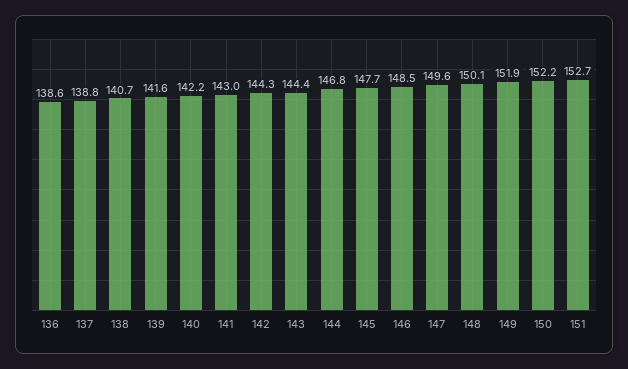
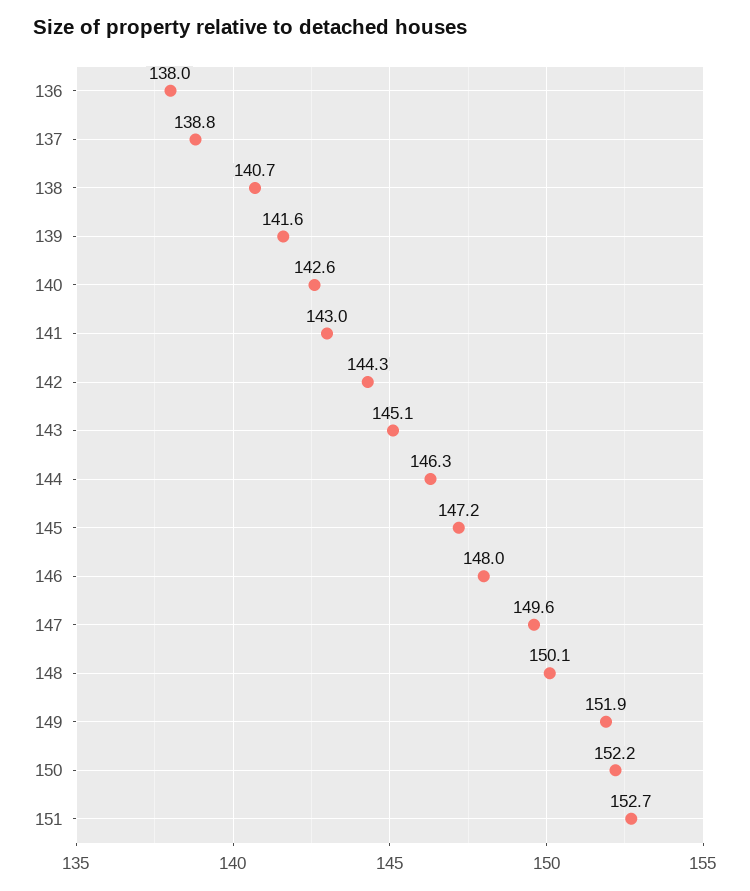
  {
-   "136": 138.6,
+   "136": 138,
    "137": 138.8,
    "138": 140.7,
    "139": 141.6,
-   "140": 142.2,
+   "140": 142.6,
    "141": 143,
    "142": 144.3,
-   "143": 144.4,
+   "143": 145.1,
-   "144": 146.8,
+   "144": 146.3,
-   "145": 147.7,
+   "145": 147.2,
-   "146": 148.5,
+   "146": 148,
    "147": 149.6,
    "148": 150.1,
    "149": 151.9,
    "150": 152.2,
    "151": 152.7
  }

